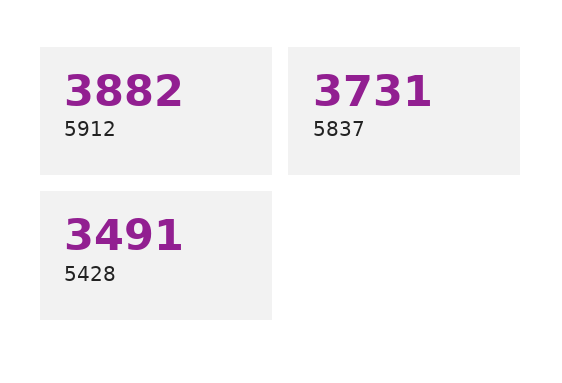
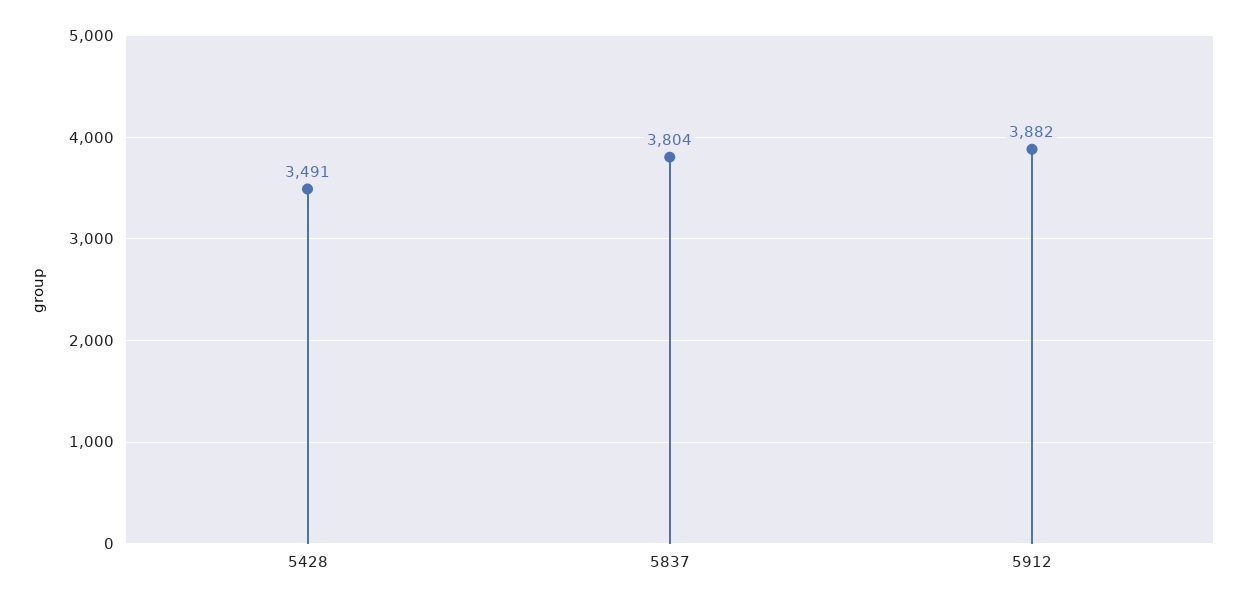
  {
    "5912": 3882,
-   "5837": 3731,
+   "5837": 3804,
    "5428": 3491
  }

